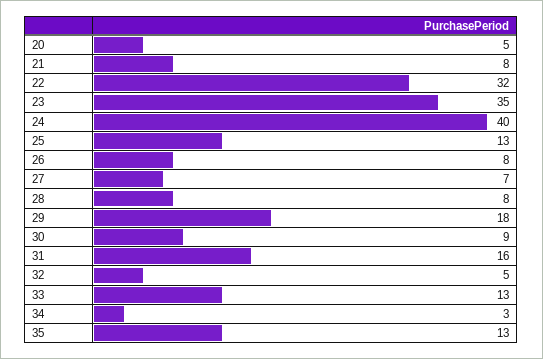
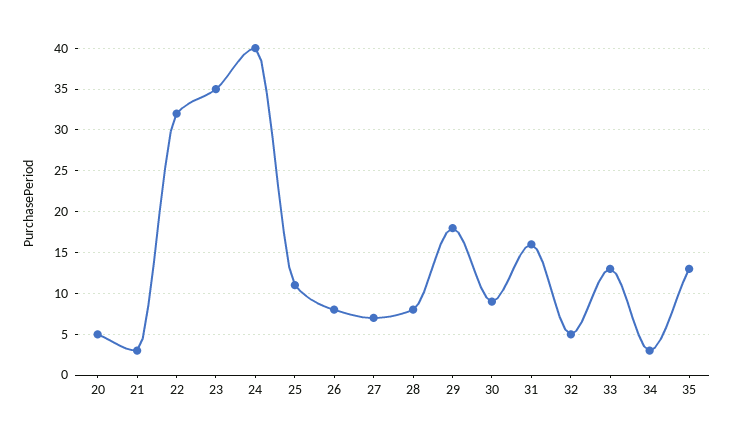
  {
    "20": 5,
-   "21": 8,
+   "21": 3,
    "22": 32,
    "23": 35,
    "24": 40,
-   "25": 13,
+   "25": 11,
    "26": 8,
    "27": 7,
    "28": 8,
    "29": 18,
    "30": 9,
    "31": 16,
    "32": 5,
    "33": 13,
    "34": 3,
    "35": 13
  }

